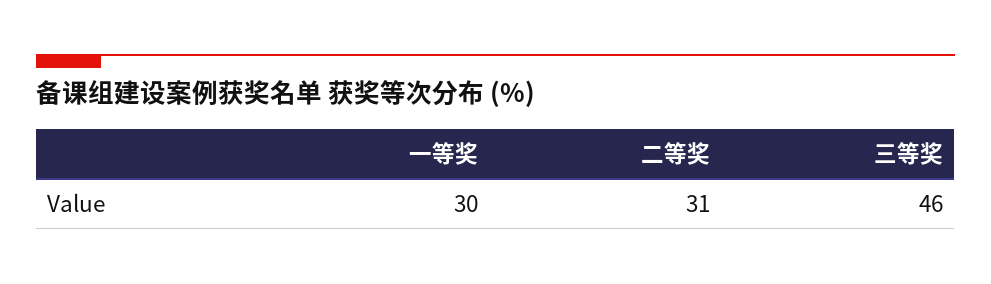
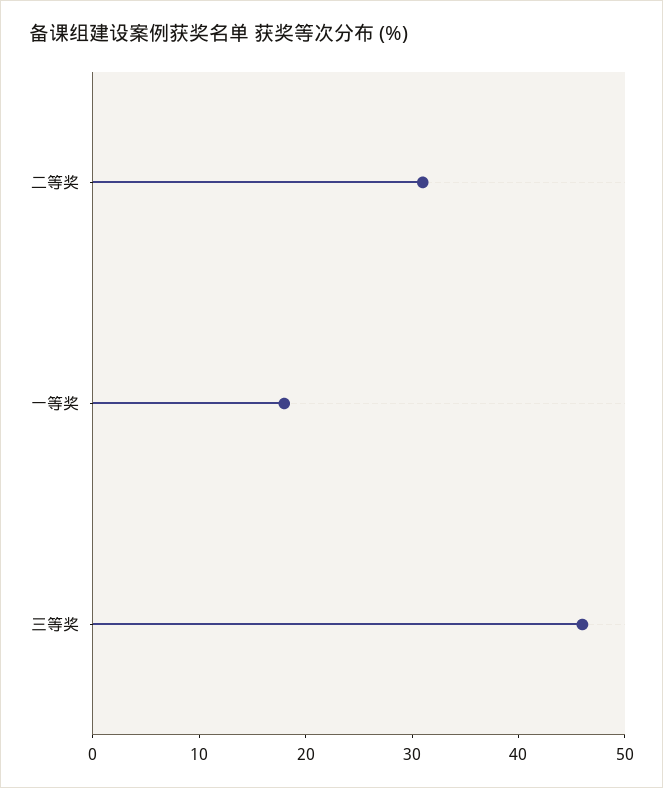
  {
-   "一等奖": 30,
+   "一等奖": 18,
    "二等奖": 31,
    "三等奖": 46
  }

